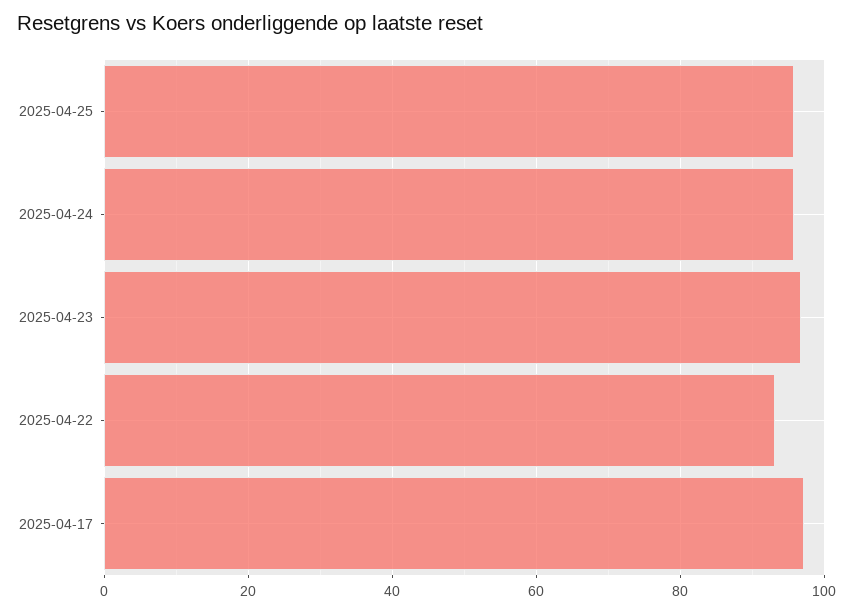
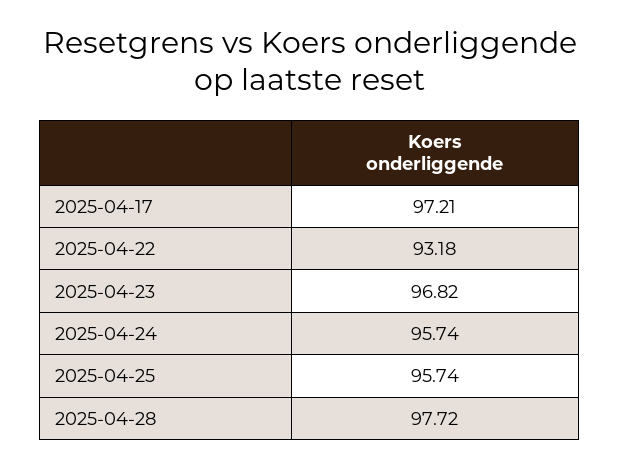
  {
    "2025-04-25": 95.74,
    "2025-04-24": 95.74,
    "2025-04-23": 96.82,
    "2025-04-22": 93.18,
-   "2025-04-17": 97.21
+   "2025-04-17": 97.21,
+   "2025-04-28": 97.72
  }

